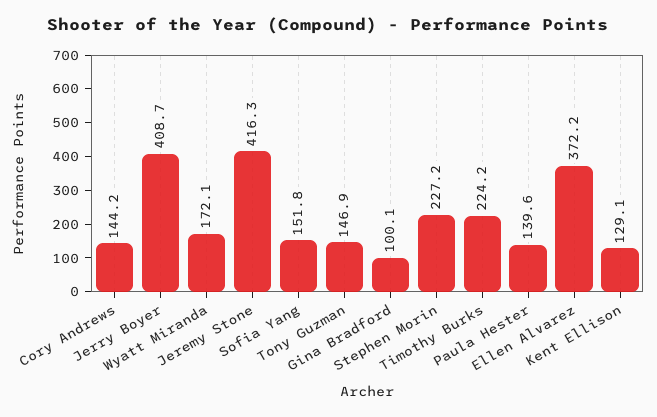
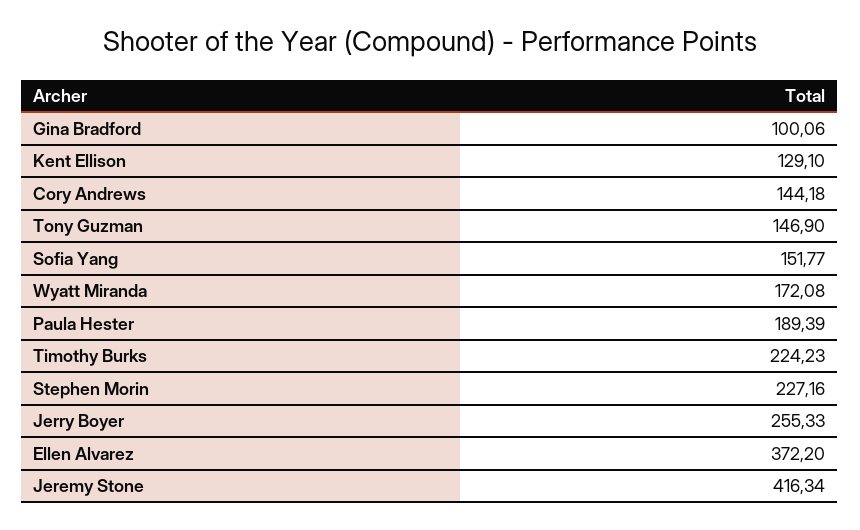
  {
    "Cory Andrews": 144.18,
-   "Jerry Boyer": 408.7,
+   "Jerry Boyer": 255.33,
    "Wyatt Miranda": 172.08,
    "Jeremy Stone": 416.34,
    "Sofia Yang": 151.77,
    "Tony Guzman": 146.9,
    "Gina Bradford": 100.06,
    "Stephen Morin": 227.16,
    "Timothy Burks": 224.23,
-   "Paula Hester": 139.6,
+   "Paula Hester": 189.39,
    "Ellen Alvarez": 372.2,
    "Kent Ellison": 129.1
  }

